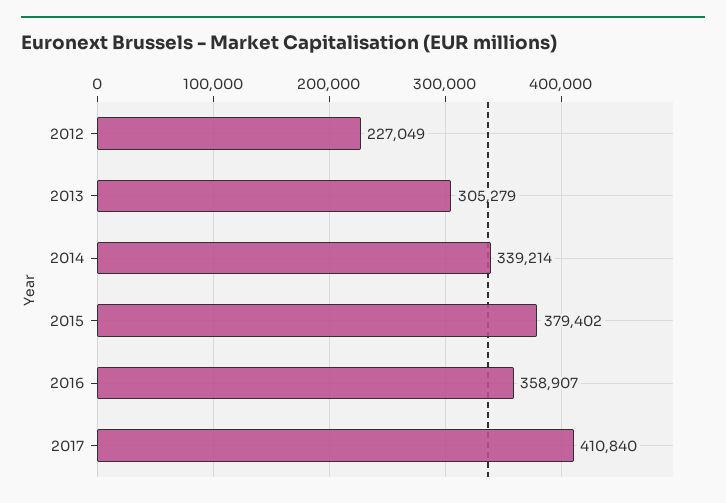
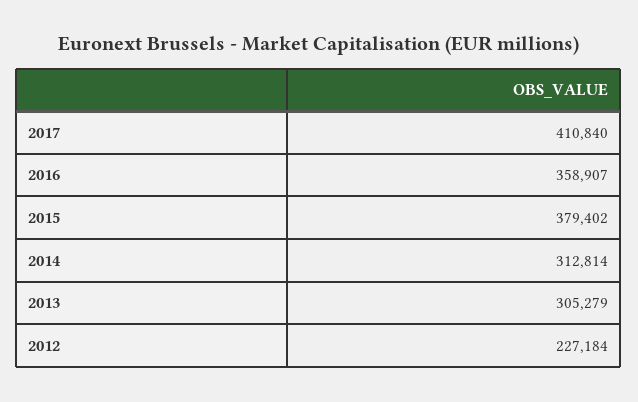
  {
-   "2012": 227049,
+   "2012": 227184,
    "2013": 305279,
-   "2014": 339214,
+   "2014": 312814,
    "2015": 379402,
    "2016": 358907,
    "2017": 410840
  }

